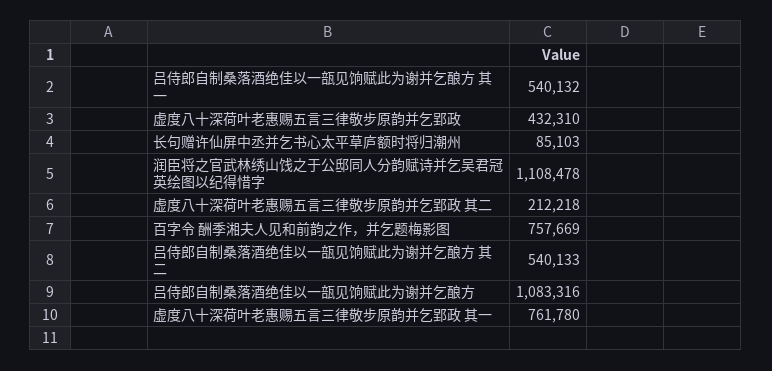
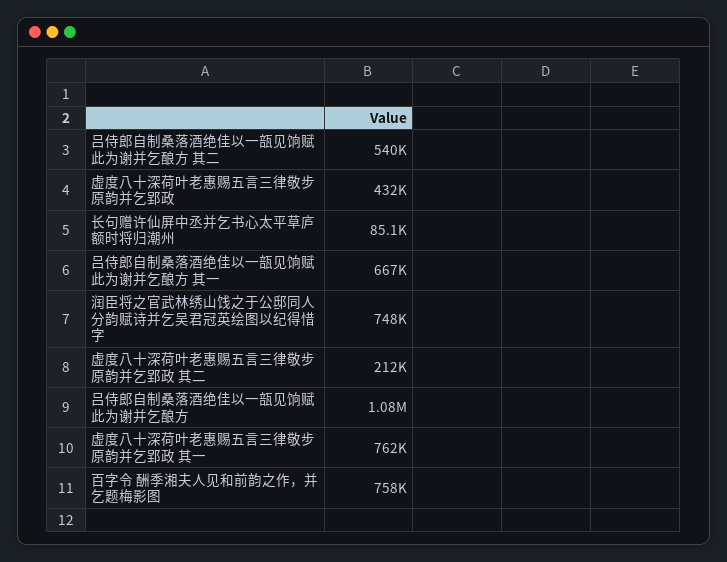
  {
-   "吕侍郎自制桑落酒绝佳以一瓿见饷赋此为谢并乞酿方 其一": 540132,
+   "吕侍郎自制桑落酒绝佳以一瓿见饷赋此为谢并乞酿方 其一": 667000,
    "虚度八十深荷叶老惠赐五言三律敬步原韵并乞郢政": 432310,
    "长句赠许仙屏中丞并乞书心太平草庐额时将归潮州": 85103,
-   "润臣将之官武林绣山饯之于公邸同人分韵赋诗并乞吴君冠英绘图以纪得惜字": 1108478,
+   "润臣将之官武林绣山饯之于公邸同人分韵赋诗并乞吴君冠英绘图以纪得惜字": 748000,
    "虚度八十深荷叶老惠赐五言三律敬步原韵并乞郢政 其二": 212218,
    "百字令 酬季湘夫人见和前韵之作，并乞题梅影图": 757669,
    "吕侍郎自制桑落酒绝佳以一瓿见饷赋此为谢并乞酿方 其二": 540133,
    "吕侍郎自制桑落酒绝佳以一瓿见饷赋此为谢并乞酿方": 1083316,
    "虚度八十深荷叶老惠赐五言三律敬步原韵并乞郢政 其一": 761780
  }

